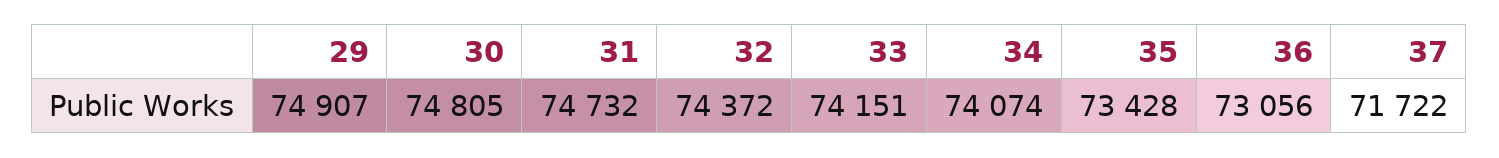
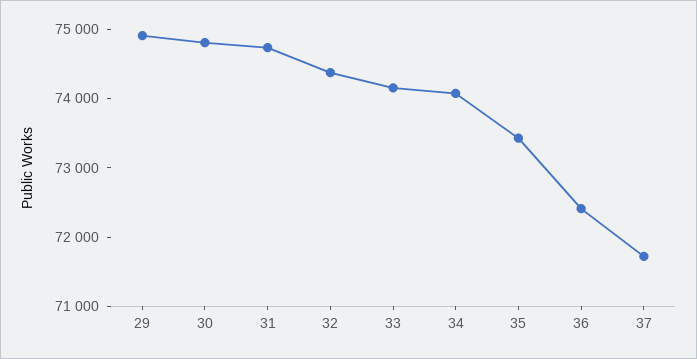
  {
    "29": 74907,
    "30": 74805,
    "31": 74732,
    "32": 74372,
    "33": 74151,
    "34": 74074,
    "35": 73428,
-   "36": 73056,
+   "36": 72400,
    "37": 71722
  }

